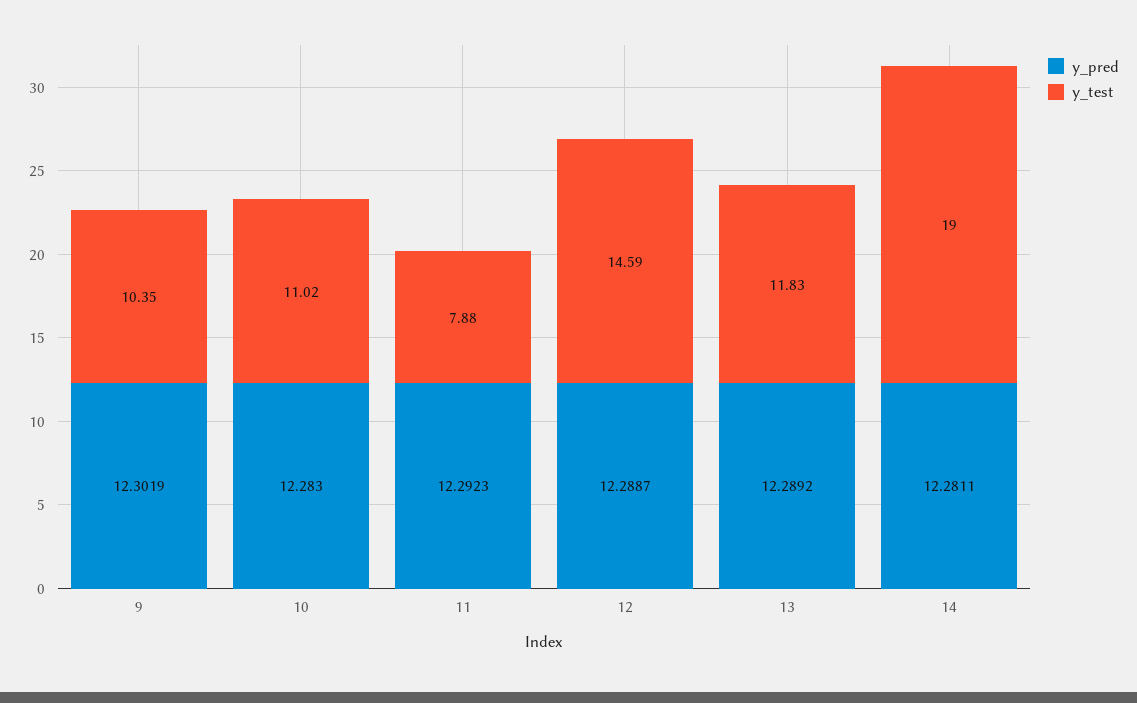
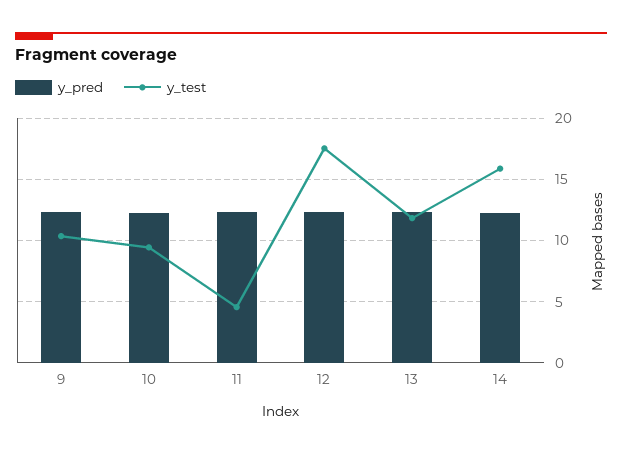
  {
    "y_pred": {
      "9": 12.3019,
      "10": 12.283,
      "11": 12.2923,
      "12": 12.2887,
      "13": 12.2892,
      "14": 12.2811
    },
    "y_test": {
      "9": 10.35,
-     "10": 11.02,
+     "10": 9.5,
-     "11": 7.88,
+     "11": 4.5,
-     "12": 14.59,
+     "12": 17.5,
      "13": 11.83,
-     "14": 19
+     "14": 16
    }
  }

